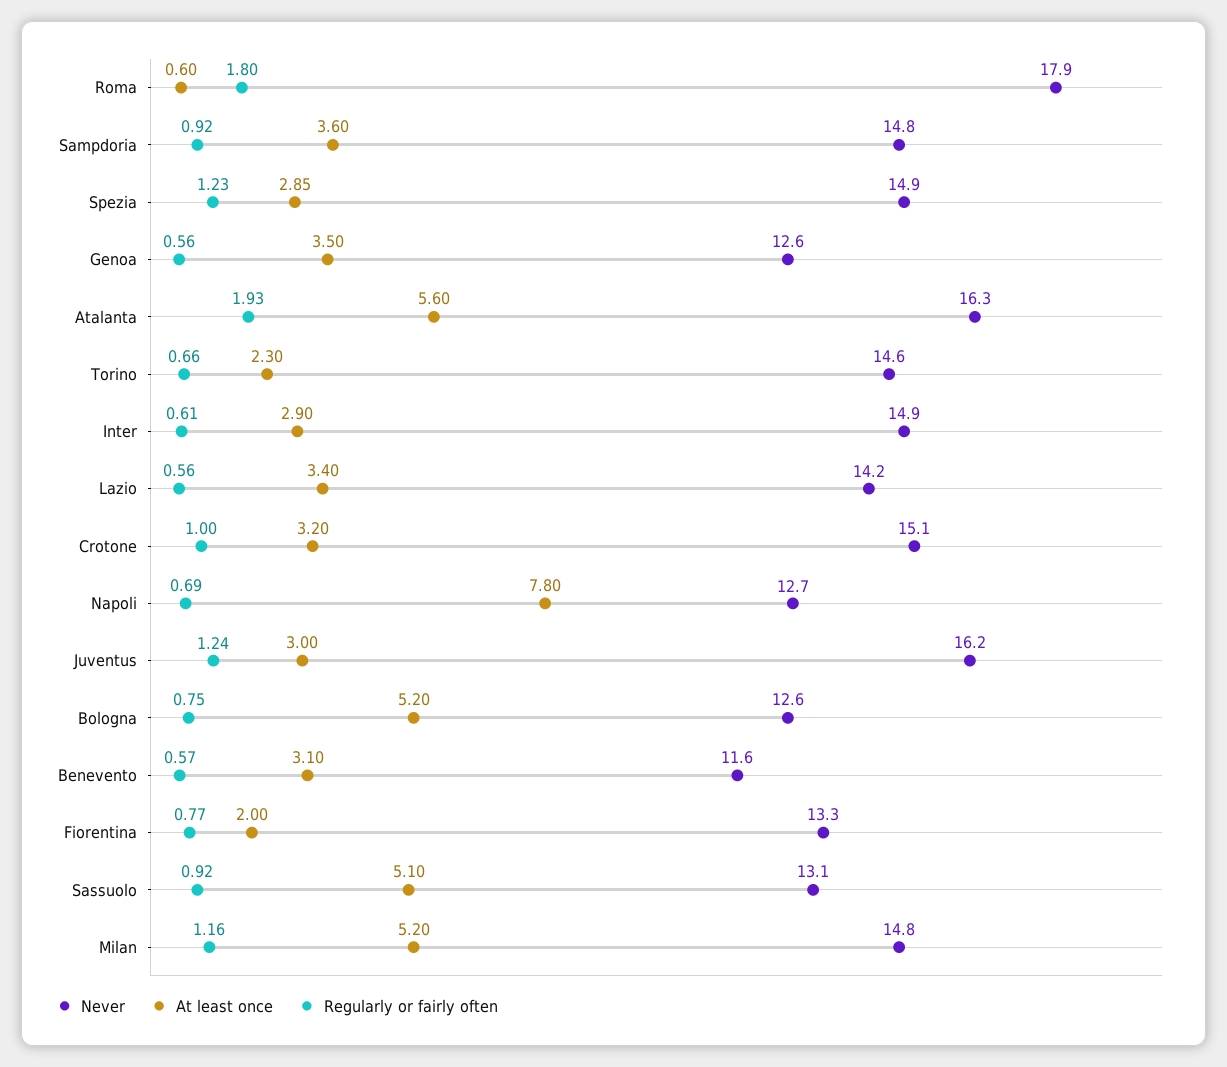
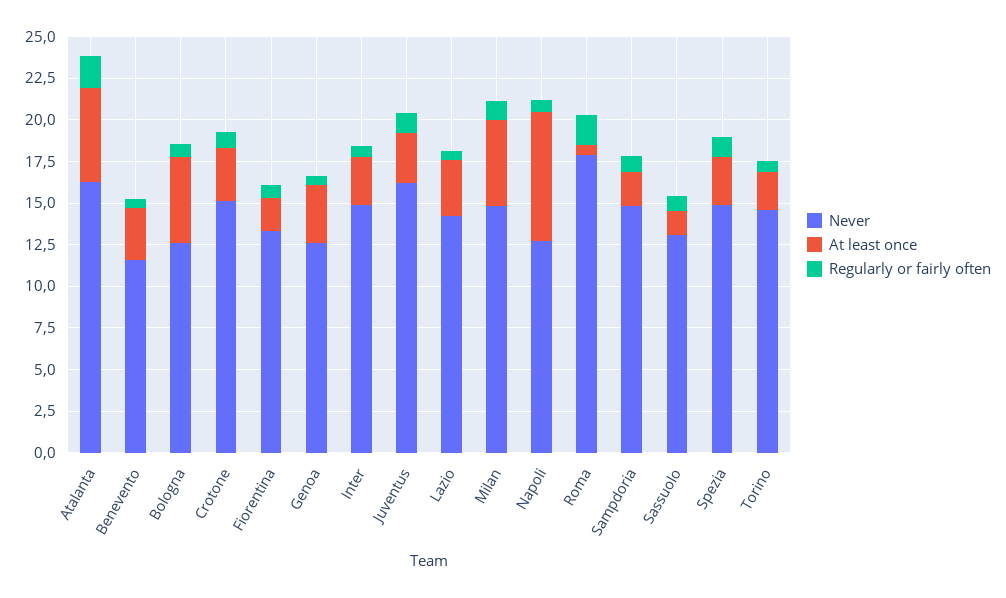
  {
    "Never": {
      "Roma": 17.9,
      "Sampdoria": 14.8,
      "Spezia": 14.9,
      "Genoa": 12.6,
      "Atalanta": 16.3,
      "Torino": 14.6,
      "Inter": 14.9,
      "Lazio": 14.2,
      "Crotone": 15.1,
      "Napoli": 12.7,
      "Juventus": 16.2,
      "Bologna": 12.6,
      "Benevento": 11.6,
      "Fiorentina": 13.3,
      "Sassuolo": 13.1,
      "Milan": 14.8
    },
    "At least once": {
      "Roma": 0.6,
-     "Sampdoria": 3.6,
+     "Sampdoria": 2,
      "Spezia": 2.85,
      "Genoa": 3.5,
      "Atalanta": 5.6,
      "Torino": 2.3,
      "Inter": 2.9,
      "Lazio": 3.4,
      "Crotone": 3.2,
      "Napoli": 7.8,
      "Juventus": 3,
      "Bologna": 5.2,
      "Benevento": 3.1,
      "Fiorentina": 2,
-     "Sassuolo": 5.1,
+     "Sassuolo": 1.5,
      "Milan": 5.2
    },
    "Regularly or fairly often": {
      "Roma": 1.8,
      "Sampdoria": 0.92,
      "Spezia": 1.23,
      "Genoa": 0.56,
      "Atalanta": 1.93,
      "Torino": 0.66,
      "Inter": 0.61,
      "Lazio": 0.56,
      "Crotone": 1,
      "Napoli": 0.69,
      "Juventus": 1.24,
      "Bologna": 0.75,
      "Benevento": 0.57,
      "Fiorentina": 0.77,
      "Sassuolo": 0.92,
      "Milan": 1.16
    }
  }

